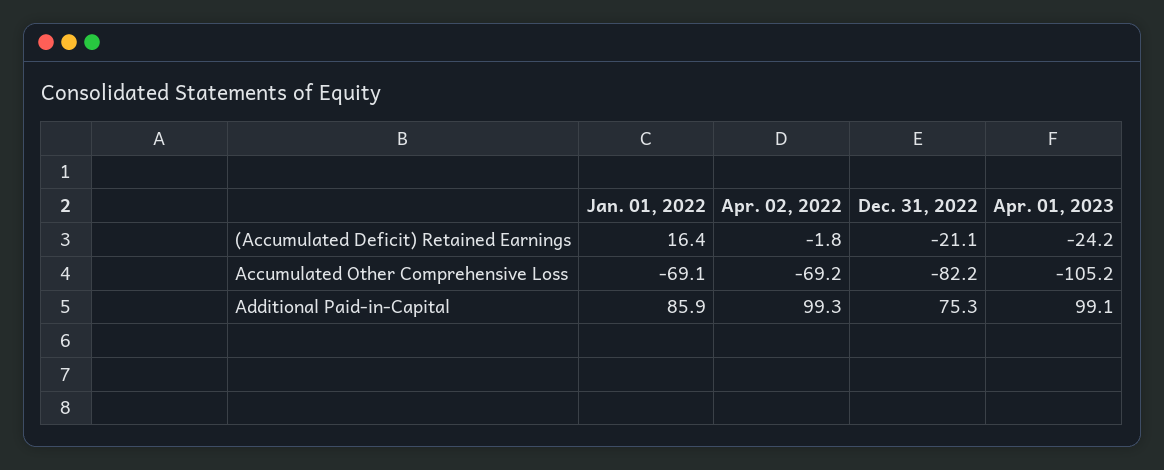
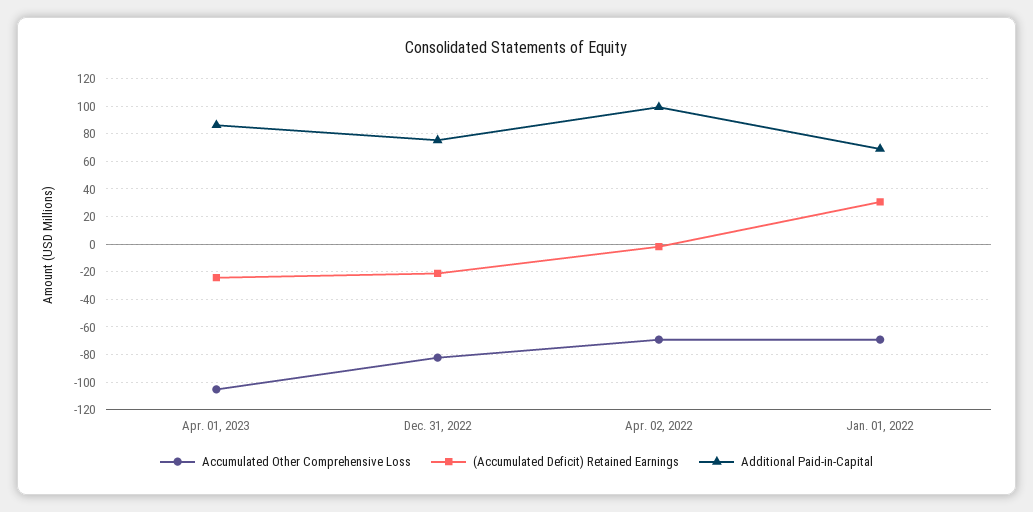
  {
    "(Accumulated Deficit) Retained Earnings": {
-     "Jan. 01, 2022": 16.4,
+     "Jan. 01, 2022": 30,
      "Apr. 02, 2022": -1.8,
      "Dec. 31, 2022": -21.1,
      "Apr. 01, 2023": -24.2
    },
    "Accumulated Other Comprehensive Loss": {
      "Jan. 01, 2022": -69.1,
      "Apr. 02, 2022": -69.2,
      "Dec. 31, 2022": -82.2,
      "Apr. 01, 2023": -105.2
    },
    "Additional Paid-in-Capital": {
-     "Jan. 01, 2022": 85.9,
+     "Jan. 01, 2022": 70,
      "Apr. 02, 2022": 99.3,
      "Dec. 31, 2022": 75.3,
-     "Apr. 01, 2023": 99.1
+     "Apr. 01, 2023": 85
    }
  }

